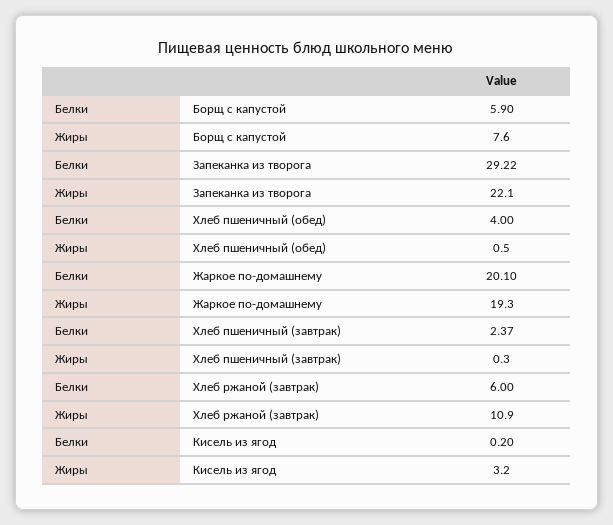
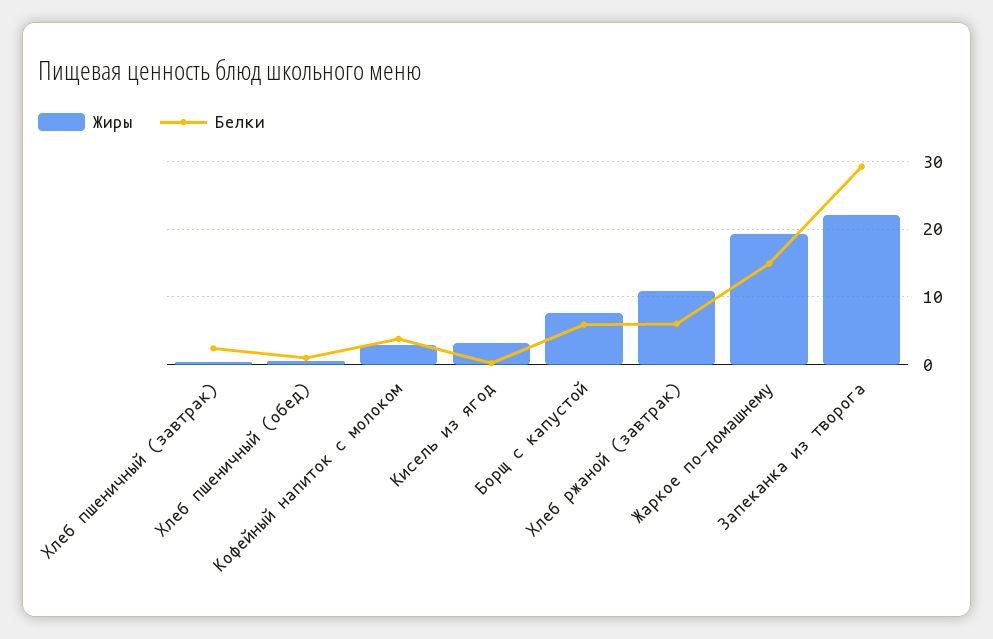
  {
    "Белки": {
      "Борщ с капустой": 5.9,
      "Запеканка из творога": 29.22,
-     "Хлеб пшеничный (обед)": 4,
+     "Хлеб пшеничный (обед)": 1,
-     "Жаркое по-домашнему": 20.1,
+     "Жаркое по-домашнему": 15,
      "Хлеб пшеничный (завтрак)": 2.37,
      "Хлеб ржаной (завтрак)": 6,
-     "Кисель из ягод": 0.2
+     "Кисель из ягод": 0.2,
+     "Кофейный напиток с молоком": 4
    },
    "Жиры": {
      "Борщ с капустой": 7.6,
      "Запеканка из творога": 22.1,
      "Хлеб пшеничный (обед)": 0.5,
      "Жаркое по-домашнему": 19.3,
      "Хлеб пшеничный (завтрак)": 0.3,
      "Хлеб ржаной (завтрак)": 10.9,
-     "Кисель из ягод": 3.2
+     "Кисель из ягод": 3.2,
+     "Кофейный напиток с молоком": 3
    }
  }

